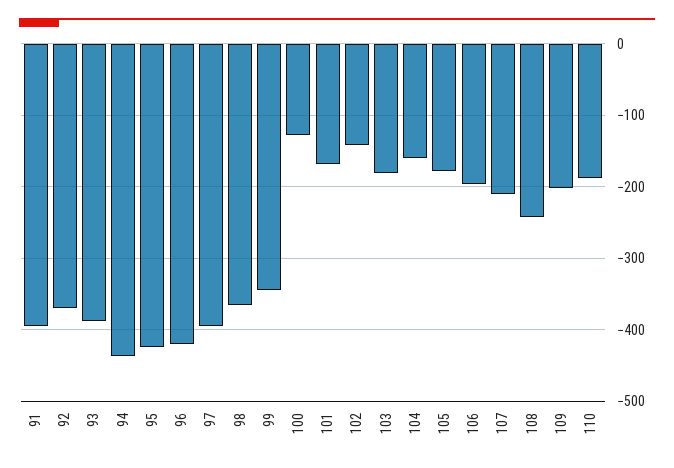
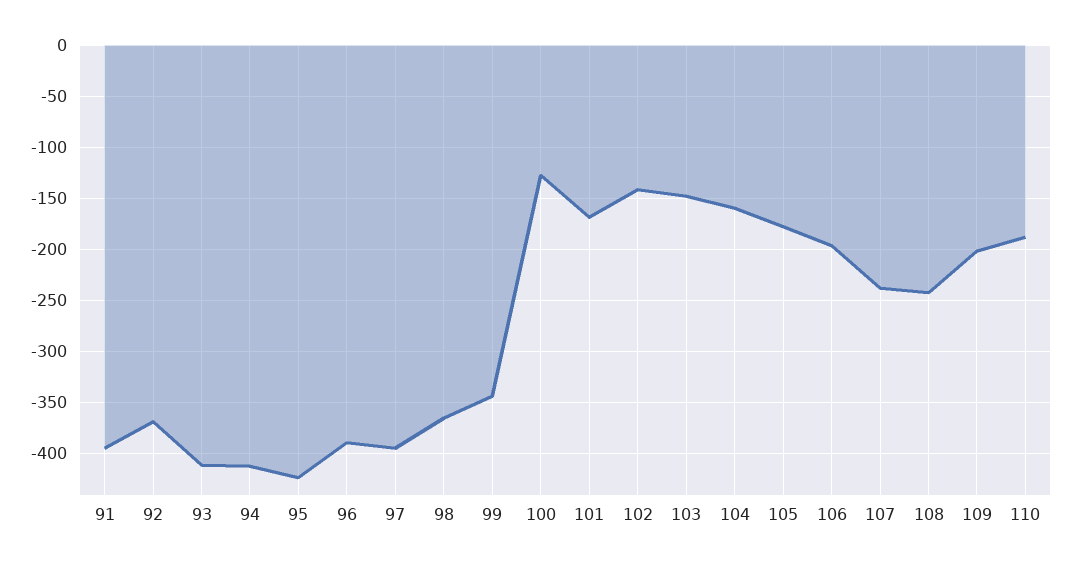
  {
    "91": -400,
    "92": -370,
-   "93": -390,
+   "93": -410,
-   "94": -440,
+   "94": -410,
    "95": -420,
-   "96": -420,
+   "96": -390,
    "97": -400,
    "98": -370,
    "99": -340,
    "100": -130,
    "101": -170,
    "102": -140,
-   "103": -180,
+   "103": -150,
    "104": -160,
    "105": -180,
    "106": -200,
-   "107": -210,
+   "107": -240,
    "108": -240,
    "109": -200,
    "110": -190
  }

